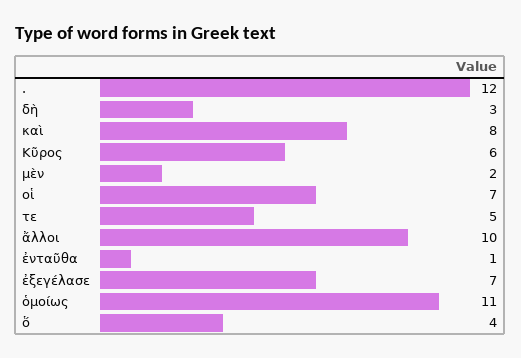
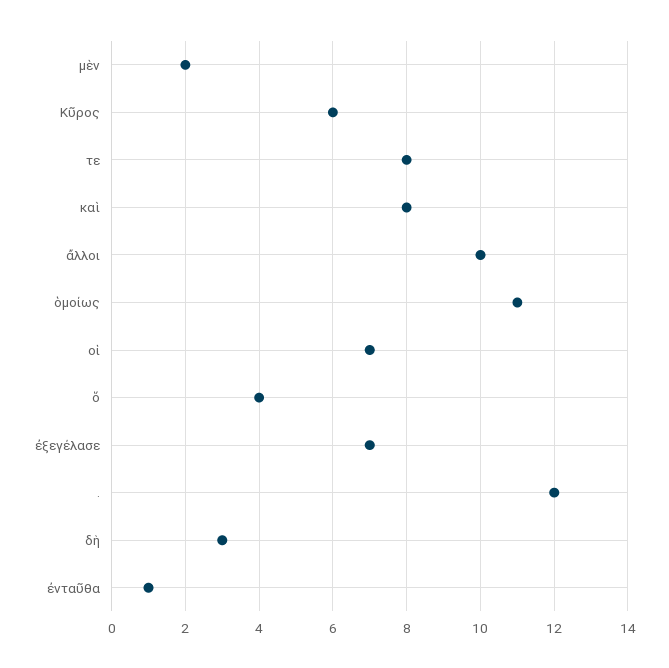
  {
    ".": 12,
    "δὴ": 3,
    "καὶ": 8,
    "Κῦρος": 6,
    "μὲν": 2,
    "οἱ": 7,
-   "τε": 5,
+   "τε": 8,
    "ἄλλοι": 10,
    "ἐνταῦθα": 1,
    "ἐξεγέλασε": 7,
    "ὁμοίως": 11,
    "ὅ": 4
  }

